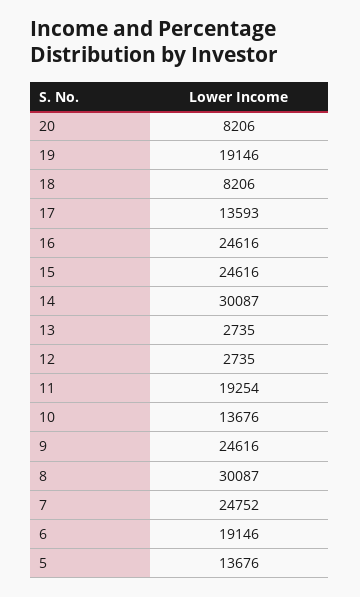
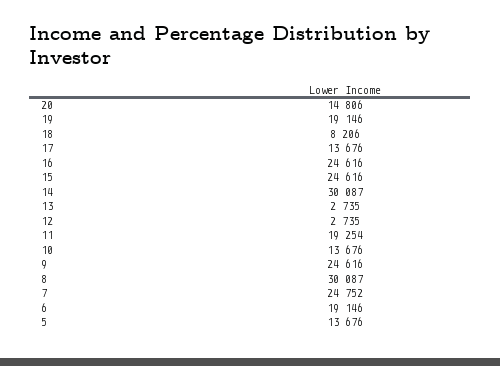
  {
-   "20": 8206,
+   "20": 14806,
    "19": 19146,
    "18": 8206,
-   "17": 13593,
+   "17": 13676,
    "16": 24616,
    "15": 24616,
    "14": 30087,
    "13": 2735,
    "12": 2735,
    "11": 19254,
    "10": 13676,
    "9": 24616,
    "8": 30087,
    "7": 24752,
    "6": 19146,
    "5": 13676
  }

